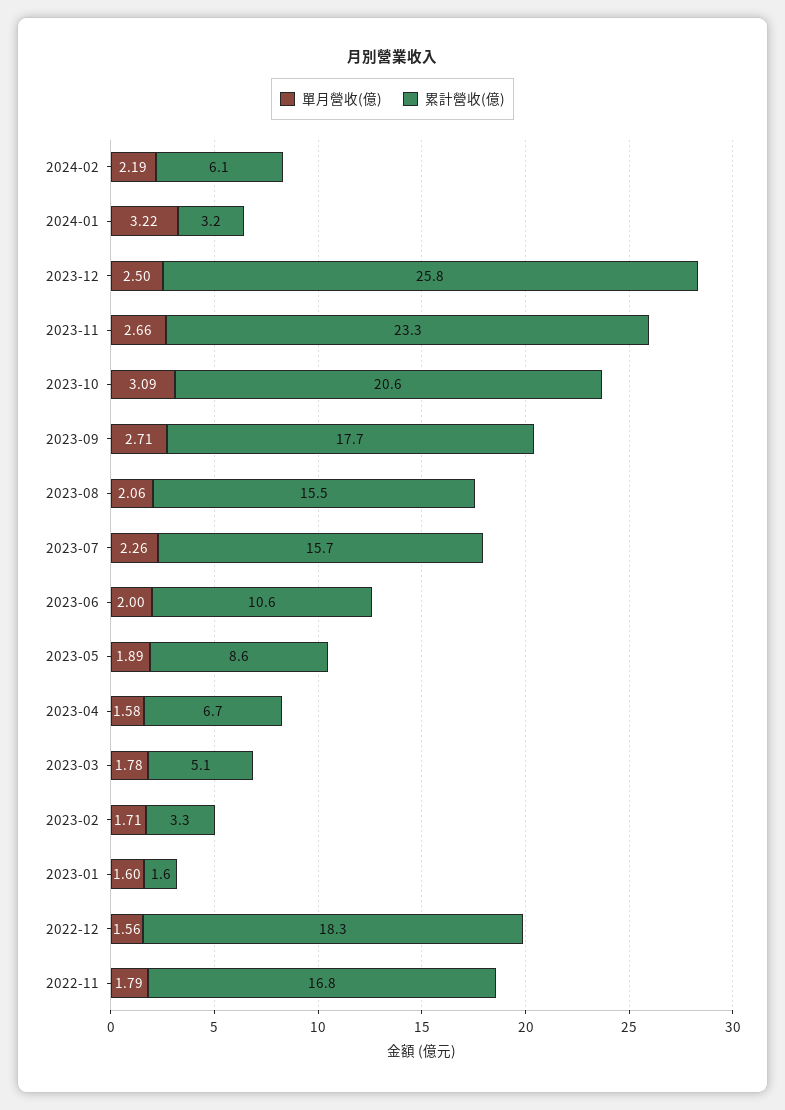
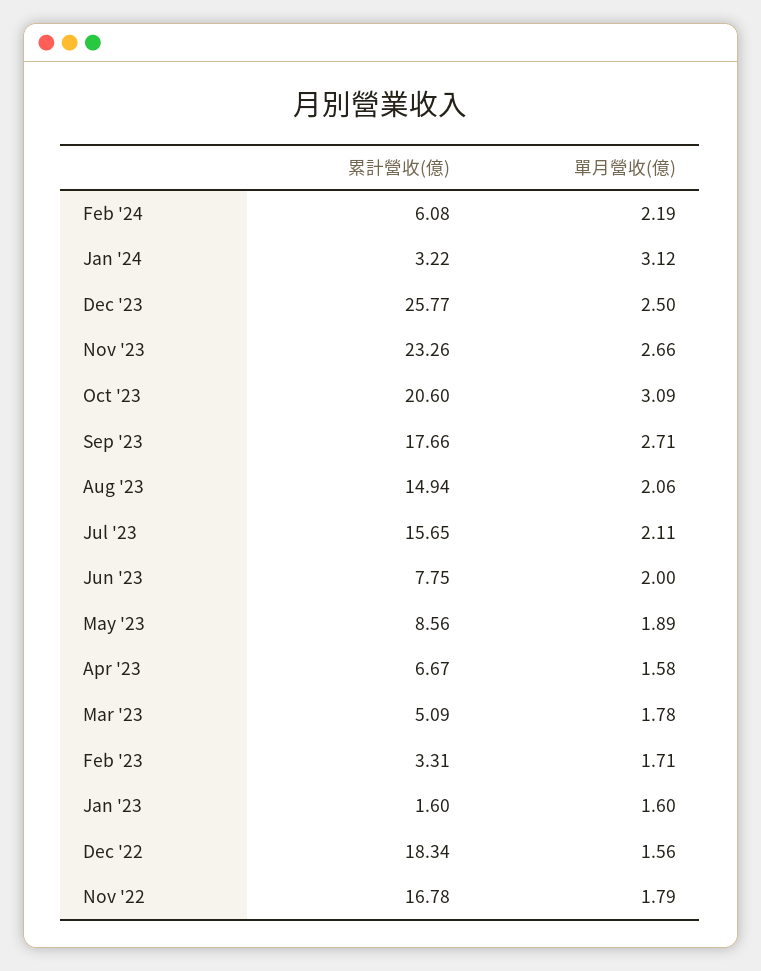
  {
    "單月營收(億)": {
      "2024-02": 2.19,
-     "2024-01": 3.22,
+     "2024-01": 3.12,
      "2023-12": 2.5,
      "2023-11": 2.66,
      "2023-10": 3.09,
      "2023-09": 2.71,
      "2023-08": 2.06,
-     "2023-07": 2.26,
+     "2023-07": 2.11,
      "2023-06": 2,
      "2023-05": 1.89,
      "2023-04": 1.58,
      "2023-03": 1.78,
      "2023-02": 1.71,
      "2023-01": 1.6,
      "2022-12": 1.56,
      "2022-11": 1.79
    },
    "累計營收(億)": {
      "2024-02": 6.08,
      "2024-01": 3.22,
      "2023-12": 25.77,
      "2023-11": 23.26,
      "2023-10": 20.6,
      "2023-09": 17.66,
-     "2023-08": 15.5,
+     "2023-08": 14.94,
      "2023-07": 15.65,
-     "2023-06": 10.6,
+     "2023-06": 7.75,
      "2023-05": 8.56,
      "2023-04": 6.67,
      "2023-03": 5.09,
      "2023-02": 3.31,
      "2023-01": 1.6,
      "2022-12": 18.34,
      "2022-11": 16.78
    }
  }

